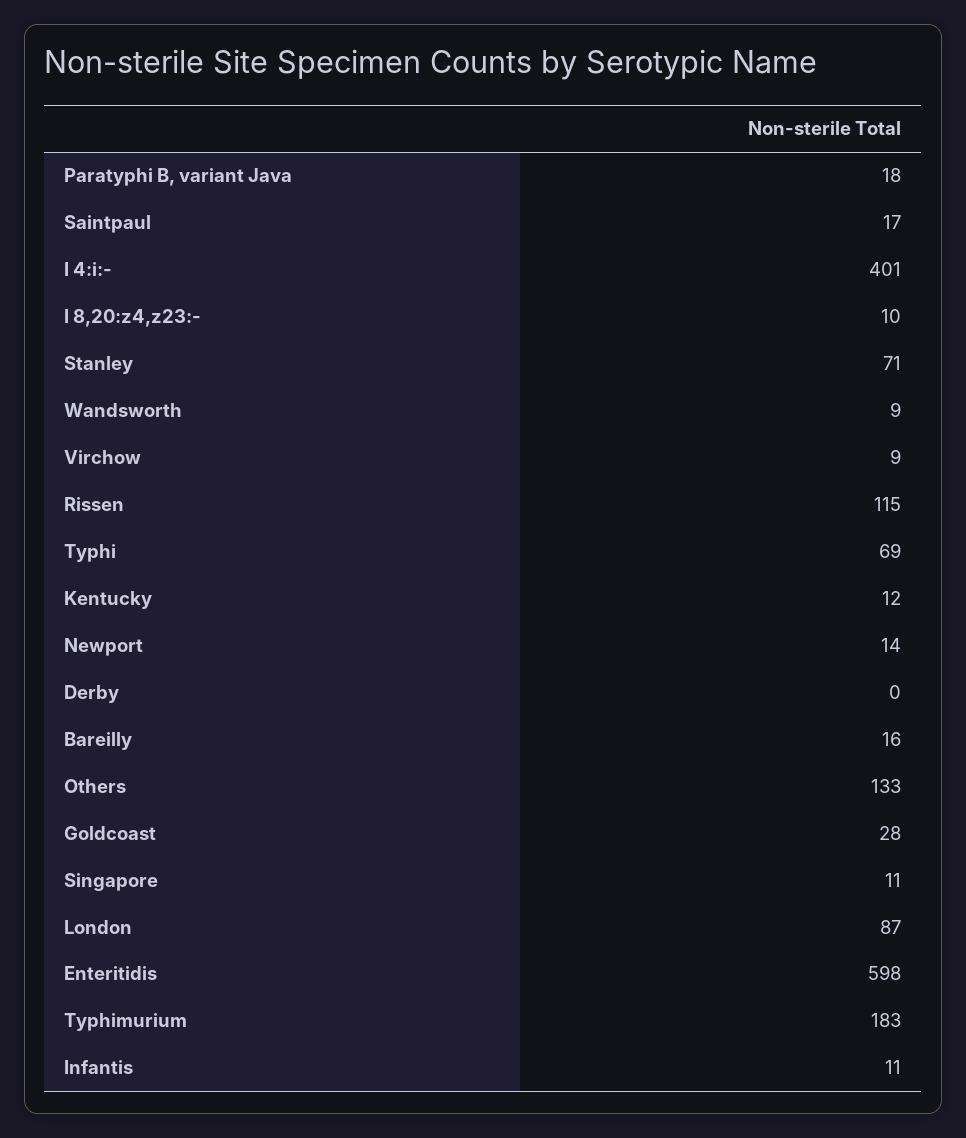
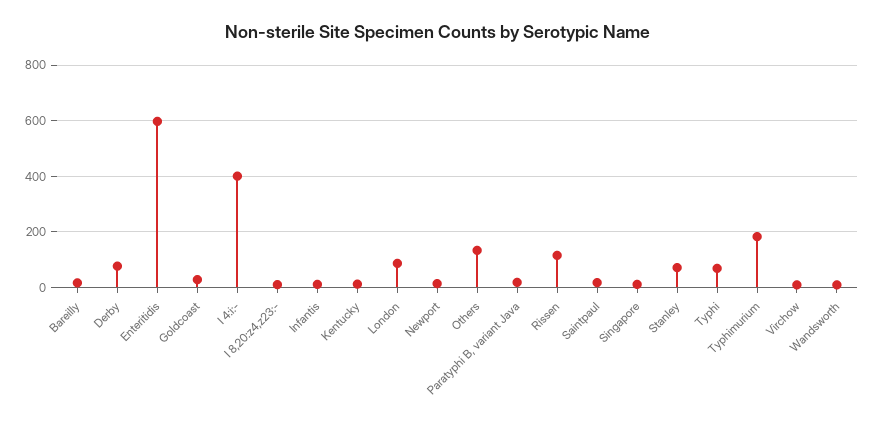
  {
    "Paratyphi B, variant Java": 18,
    "Saintpaul": 17,
    "I 4:i:-": 401,
    "I 8,20:z4,z23:-": 10,
    "Stanley": 71,
    "Wandsworth": 9,
    "Virchow": 9,
    "Rissen": 115,
    "Typhi": 69,
    "Kentucky": 12,
    "Newport": 14,
-   "Derby": 0,
+   "Derby": 75,
    "Bareilly": 16,
    "Others": 133,
    "Goldcoast": 28,
    "Singapore": 11,
    "London": 87,
    "Enteritidis": 598,
    "Typhimurium": 183,
    "Infantis": 11
  }

